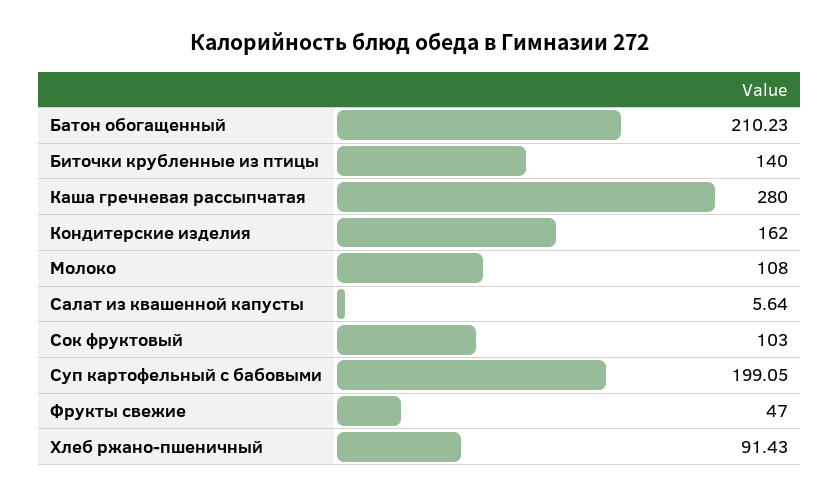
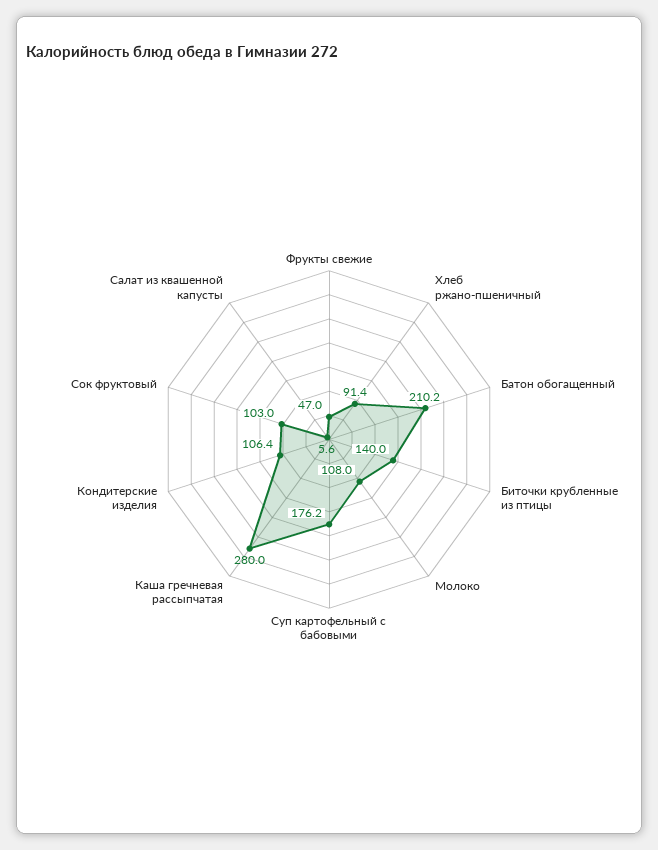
  {
    "Батон обогащенный": 210.23,
    "Биточки крубленные из птицы": 140,
    "Каша гречневая рассыпчатая": 280,
-   "Кондитерские изделия": 162,
+   "Кондитерские изделия": 106.4,
    "Молоко": 108,
    "Салат из квашенной капусты": 5.64,
    "Сок фруктовый": 103,
-   "Суп картофельный с бабовыми": 199.05,
+   "Суп картофельный с бабовыми": 176.2,
    "Фрукты свежие": 47,
    "Хлеб ржано-пшеничный": 91.43
  }

